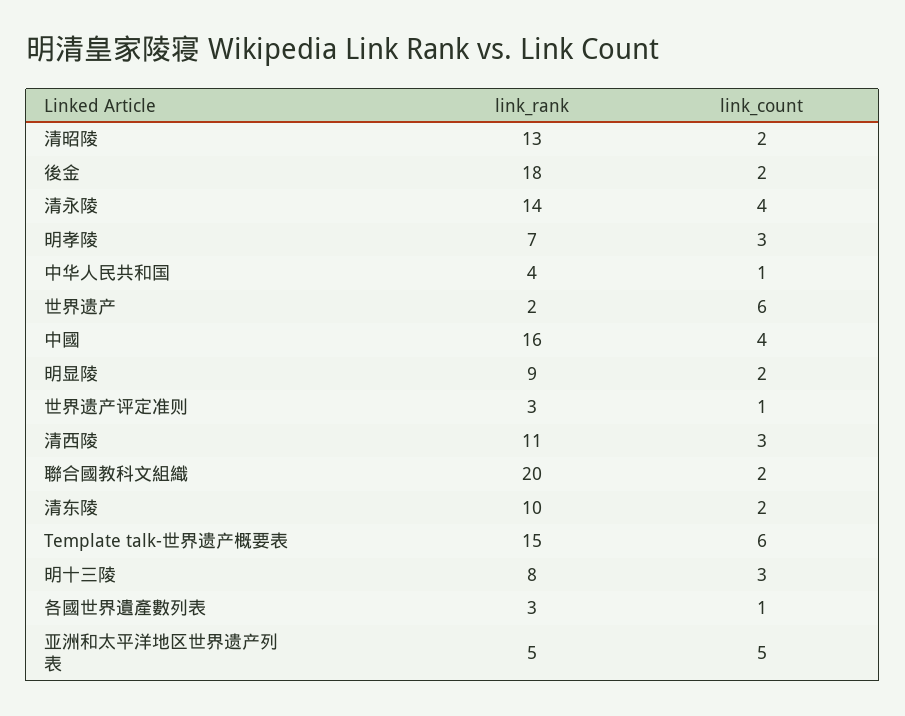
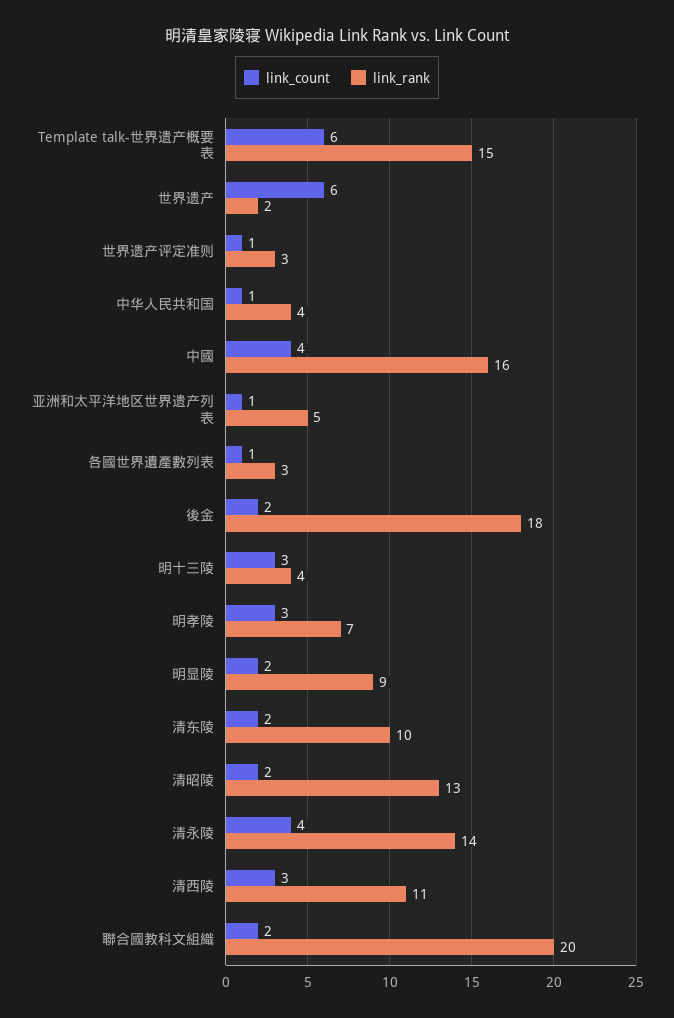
  {
    "link_rank": {
      "清昭陵": 13,
      "後金": 18,
      "清永陵": 14,
      "明孝陵": 7,
      "中华人民共和国": 4,
      "世界遗产": 2,
      "中國": 16,
      "明显陵": 9,
      "世界遗产评定准则": 3,
      "清西陵": 11,
      "聯合國教科文組織": 20,
      "清东陵": 10,
      "Template talk-世界遗产概要表": 15,
-     "明十三陵": 8,
+     "明十三陵": 4,
      "各國世界遺產數列表": 3,
      "亚洲和太平洋地区世界遗产列表": 5
    },
    "link_count": {
      "清昭陵": 2,
      "後金": 2,
      "清永陵": 4,
      "明孝陵": 3,
      "中华人民共和国": 1,
      "世界遗产": 6,
      "中國": 4,
      "明显陵": 2,
      "世界遗产评定准则": 1,
      "清西陵": 3,
      "聯合國教科文組織": 2,
      "清东陵": 2,
      "Template talk-世界遗产概要表": 6,
      "明十三陵": 3,
      "各國世界遺產數列表": 1,
-     "亚洲和太平洋地区世界遗产列表": 5
+     "亚洲和太平洋地区世界遗产列表": 1
    }
  }

